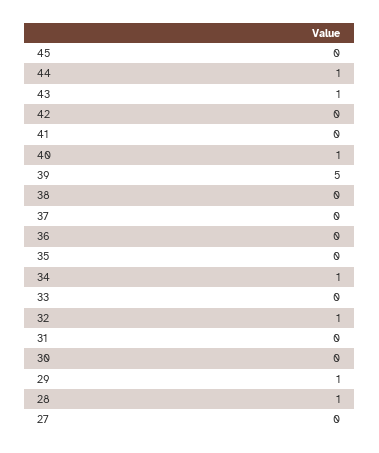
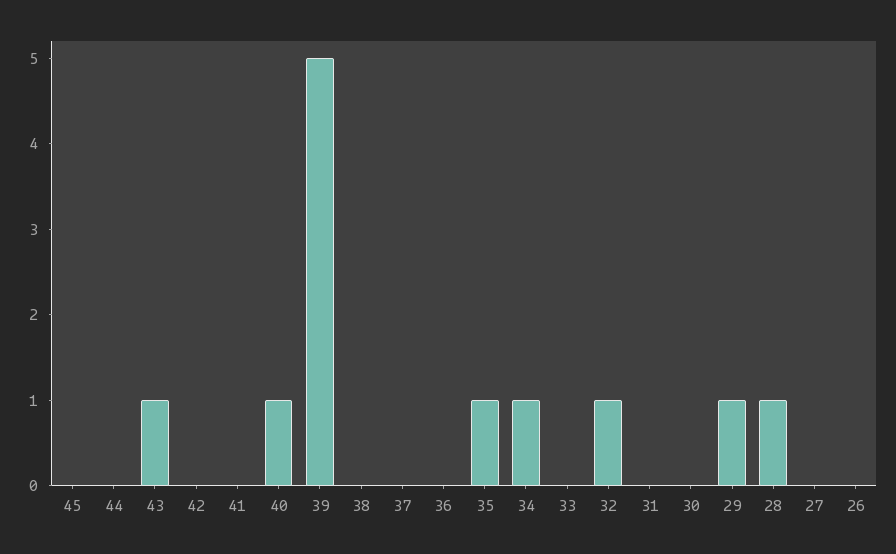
  {
    "45": 0,
-   "44": 1,
+   "44": 0,
    "43": 1,
    "42": 0,
    "41": 0,
    "40": 1,
    "39": 5,
    "38": 0,
    "37": 0,
    "36": 0,
-   "35": 0,
+   "35": 1,
    "34": 1,
    "33": 0,
    "32": 1,
    "31": 0,
    "30": 0,
    "29": 1,
    "28": 1,
-   "27": 0
+   "27": 0,
+   "26": 0
  }

